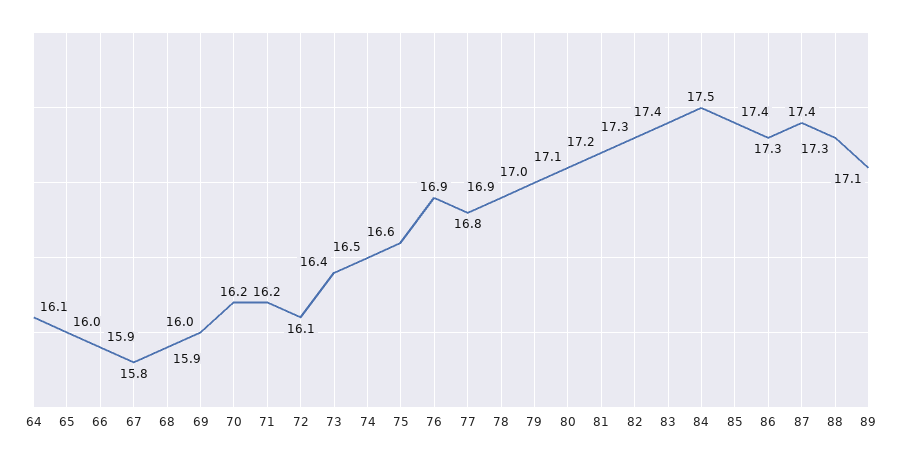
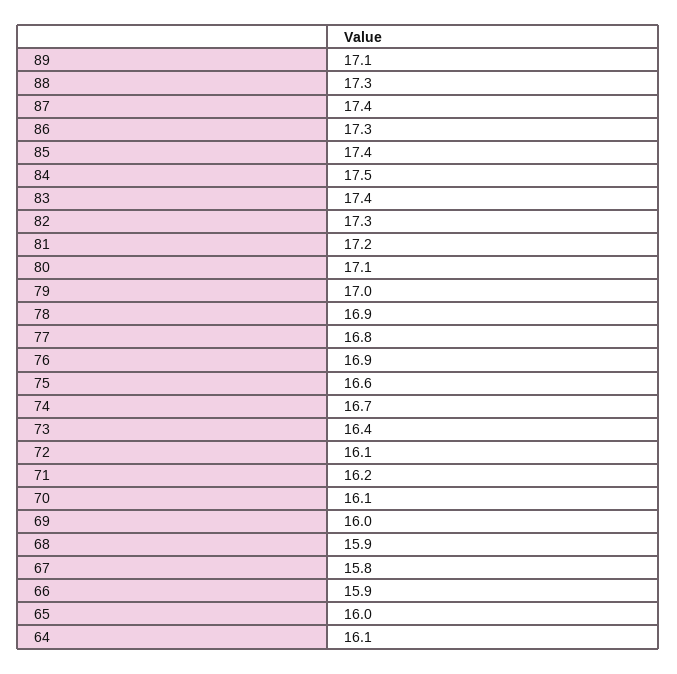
  {
    "64": 16.1,
    "65": 16,
    "66": 15.9,
    "67": 15.8,
    "68": 15.9,
    "69": 16,
-   "70": 16.2,
+   "70": 16.1,
    "71": 16.2,
    "72": 16.1,
    "73": 16.4,
-   "74": 16.5,
+   "74": 16.7,
    "75": 16.6,
    "76": 16.9,
    "77": 16.8,
    "78": 16.9,
    "79": 17,
    "80": 17.1,
    "81": 17.2,
    "82": 17.3,
    "83": 17.4,
    "84": 17.5,
    "85": 17.4,
    "86": 17.3,
    "87": 17.4,
    "88": 17.3,
    "89": 17.1
  }

